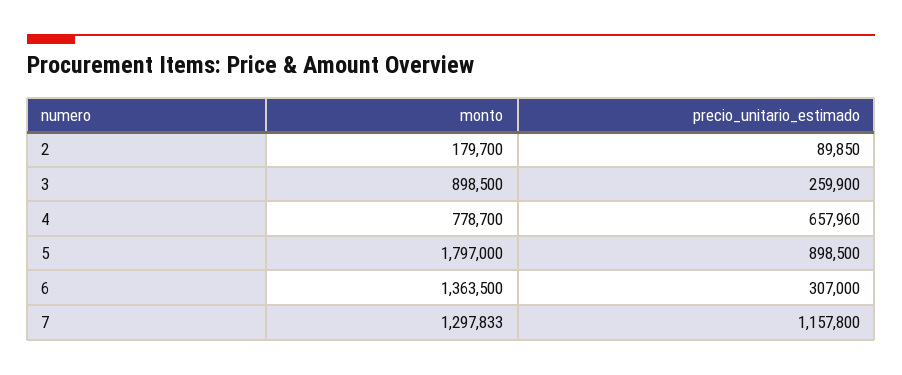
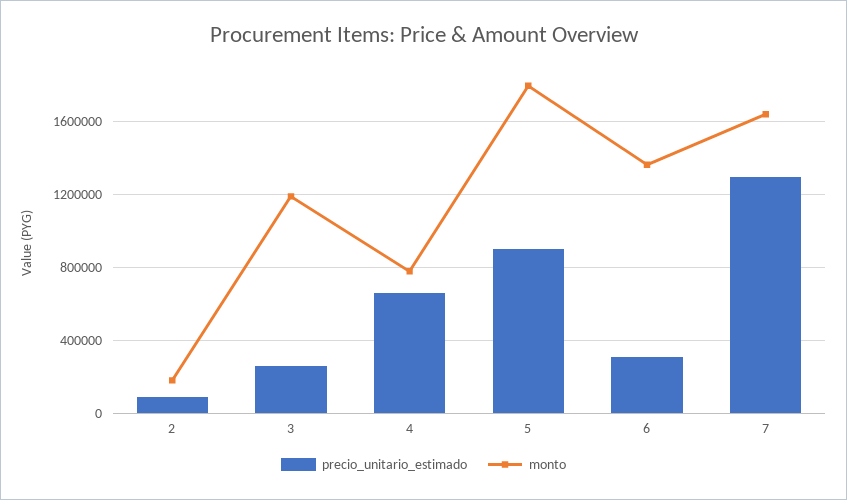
  {
    "monto": {
      "2": 179700,
-     "3": 898500,
+     "3": 1200000,
      "4": 778700,
      "5": 1797000,
      "6": 1363500,
-     "7": 1297833
+     "7": 1650000
    },
    "precio_unitario_estimado": {
      "2": 89850,
      "3": 259900,
      "4": 657960,
      "5": 898500,
      "6": 307000,
-     "7": 1157800
+     "7": 1300000
    }
  }

